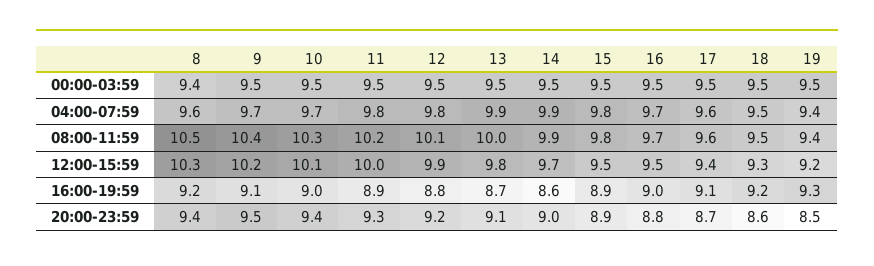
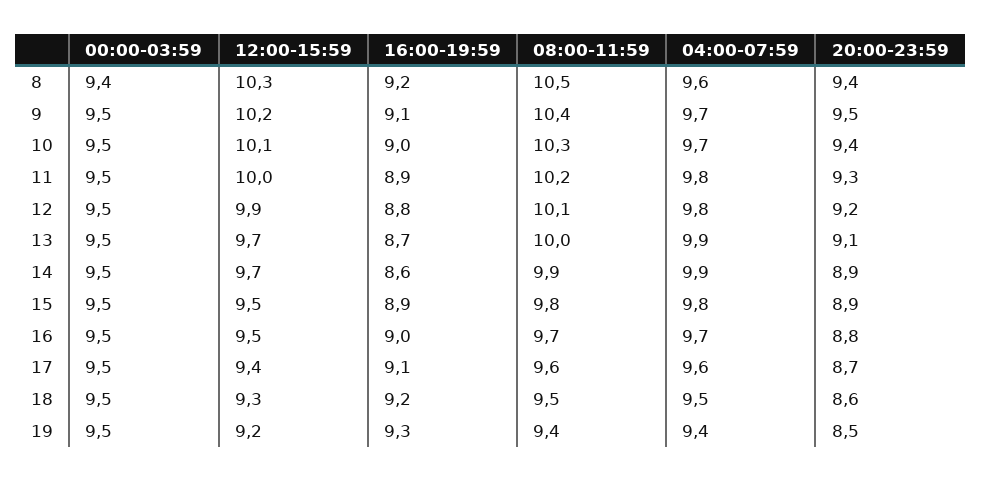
  {
    "8": {
      "00:00-03:59": 9.4,
      "04:00-07:59": 9.6,
      "08:00-11:59": 10.5,
      "12:00-15:59": 10.3,
      "16:00-19:59": 9.2,
      "20:00-23:59": 9.4
    },
    "9": {
      "00:00-03:59": 9.5,
      "04:00-07:59": 9.7,
      "08:00-11:59": 10.4,
      "12:00-15:59": 10.2,
      "16:00-19:59": 9.1,
      "20:00-23:59": 9.5
    },
    "10": {
      "00:00-03:59": 9.5,
      "04:00-07:59": 9.7,
      "08:00-11:59": 10.3,
      "12:00-15:59": 10.1,
      "16:00-19:59": 9,
      "20:00-23:59": 9.4
    },
    "11": {
      "00:00-03:59": 9.5,
      "04:00-07:59": 9.8,
      "08:00-11:59": 10.2,
      "12:00-15:59": 10,
      "16:00-19:59": 8.9,
      "20:00-23:59": 9.3
    },
    "12": {
      "00:00-03:59": 9.5,
      "04:00-07:59": 9.8,
      "08:00-11:59": 10.1,
      "12:00-15:59": 9.9,
      "16:00-19:59": 8.8,
      "20:00-23:59": 9.2
    },
    "13": {
      "00:00-03:59": 9.5,
      "04:00-07:59": 9.9,
      "08:00-11:59": 10,
-     "12:00-15:59": 9.8,
+     "12:00-15:59": 9.7,
      "16:00-19:59": 8.7,
      "20:00-23:59": 9.1
    },
    "14": {
      "00:00-03:59": 9.5,
      "04:00-07:59": 9.9,
      "08:00-11:59": 9.9,
      "12:00-15:59": 9.7,
      "16:00-19:59": 8.6,
-     "20:00-23:59": 9
+     "20:00-23:59": 8.9
    },
    "15": {
      "00:00-03:59": 9.5,
      "04:00-07:59": 9.8,
      "08:00-11:59": 9.8,
      "12:00-15:59": 9.5,
      "16:00-19:59": 8.9,
      "20:00-23:59": 8.9
    },
    "16": {
      "00:00-03:59": 9.5,
      "04:00-07:59": 9.7,
      "08:00-11:59": 9.7,
      "12:00-15:59": 9.5,
      "16:00-19:59": 9,
      "20:00-23:59": 8.8
    },
    "17": {
      "00:00-03:59": 9.5,
      "04:00-07:59": 9.6,
      "08:00-11:59": 9.6,
      "12:00-15:59": 9.4,
      "16:00-19:59": 9.1,
      "20:00-23:59": 8.7
    },
    "18": {
      "00:00-03:59": 9.5,
      "04:00-07:59": 9.5,
      "08:00-11:59": 9.5,
      "12:00-15:59": 9.3,
      "16:00-19:59": 9.2,
      "20:00-23:59": 8.6
    },
    "19": {
      "00:00-03:59": 9.5,
      "04:00-07:59": 9.4,
      "08:00-11:59": 9.4,
      "12:00-15:59": 9.2,
      "16:00-19:59": 9.3,
      "20:00-23:59": 8.5
    }
  }

